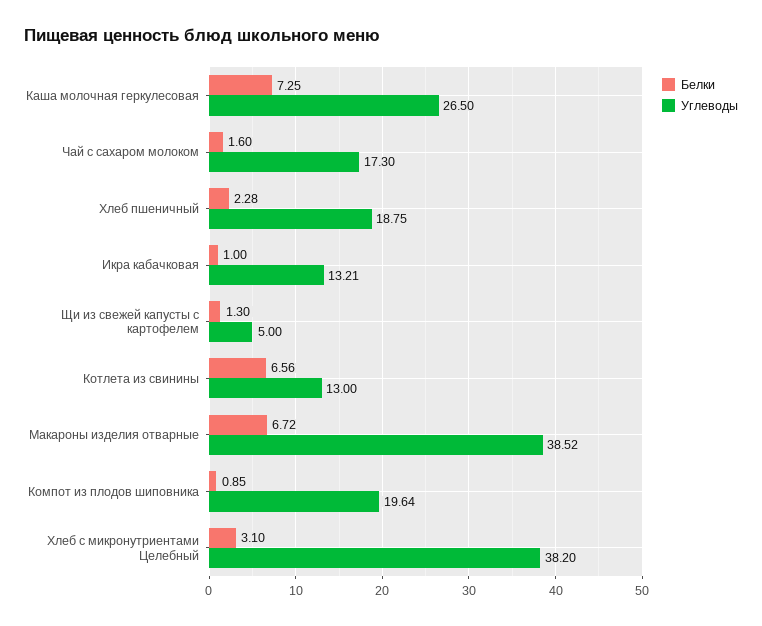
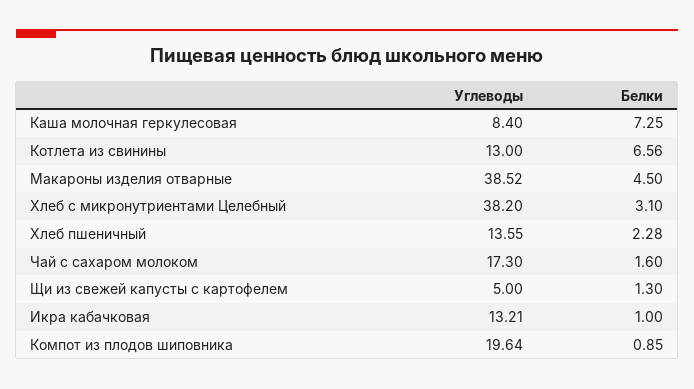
  {
    "Белки": {
      "Каша молочная геркулесовая": 7.25,
      "Чай с сахаром молоком": 1.6,
      "Хлеб пшеничный": 2.28,
      "Икра кабачковая": 1,
      "Щи из свежей капусты с картофелем": 1.3,
      "Котлета из свинины": 6.56,
-     "Макароны изделия отварные": 6.72,
+     "Макароны изделия отварные": 4.5,
      "Компот из плодов шиповника": 0.85,
      "Хлеб с микронутриентами Целебный": 3.1
    },
    "Углеводы": {
-     "Каша молочная геркулесовая": 26.5,
+     "Каша молочная геркулесовая": 8.4,
      "Чай с сахаром молоком": 17.3,
-     "Хлеб пшеничный": 18.75,
+     "Хлеб пшеничный": 13.55,
      "Икра кабачковая": 13.21,
      "Щи из свежей капусты с картофелем": 5,
      "Котлета из свинины": 13,
      "Макароны изделия отварные": 38.52,
      "Компот из плодов шиповника": 19.64,
      "Хлеб с микронутриентами Целебный": 38.2
    }
  }

